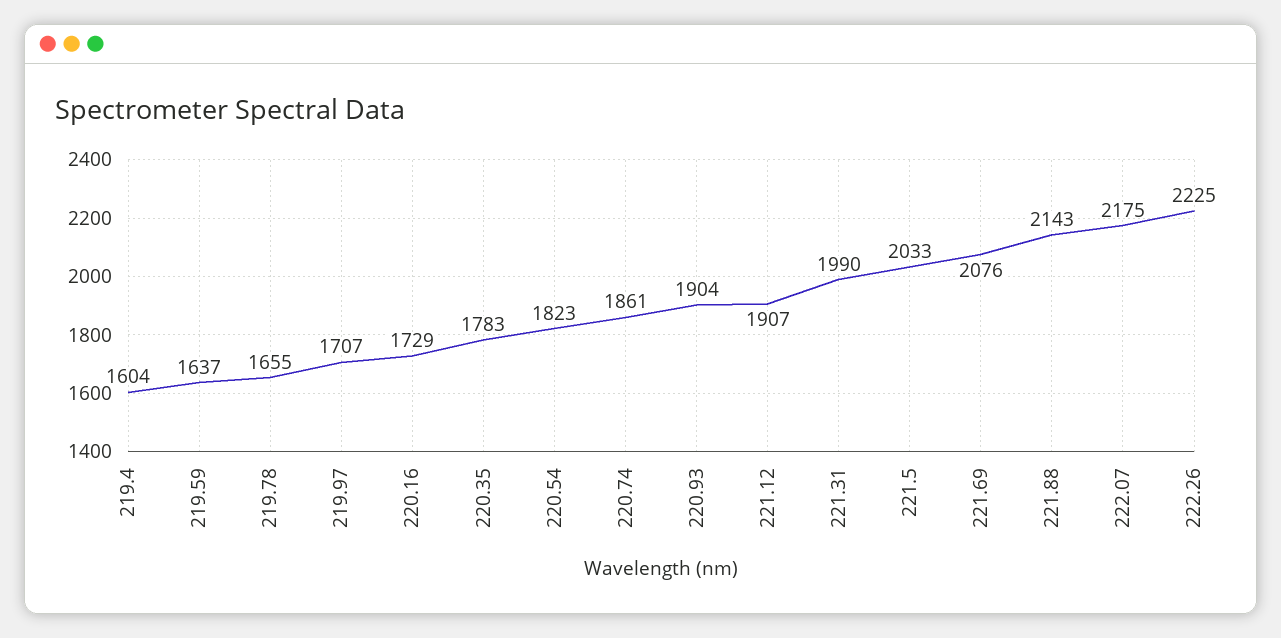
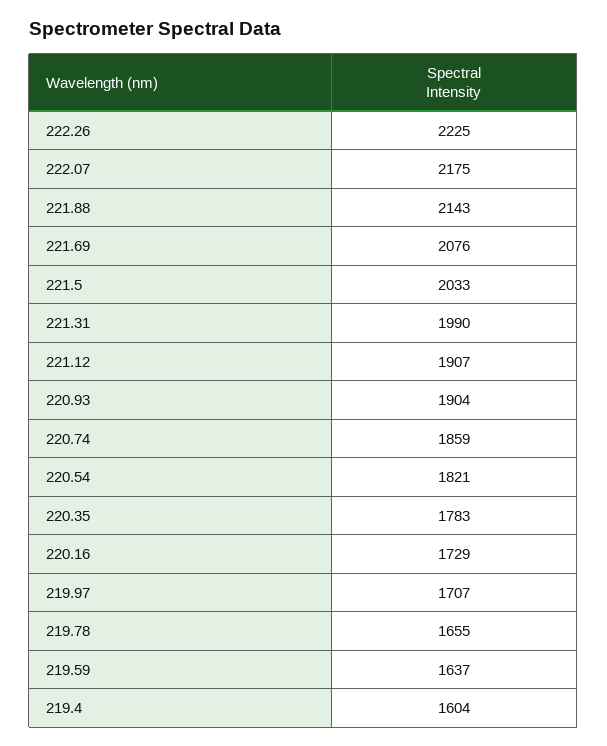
  {
    "219.4": 1604,
    "219.59": 1637,
    "219.78": 1655,
    "219.97": 1707,
    "220.16": 1729,
    "220.35": 1783,
-   "220.54": 1823,
+   "220.54": 1821,
-   "220.74": 1861,
+   "220.74": 1859,
    "220.93": 1904,
    "221.12": 1907,
    "221.31": 1990,
    "221.5": 2033,
    "221.69": 2076,
    "221.88": 2143,
    "222.07": 2175,
    "222.26": 2225
  }

